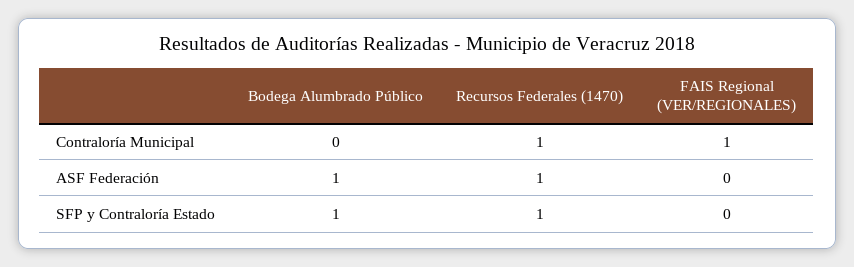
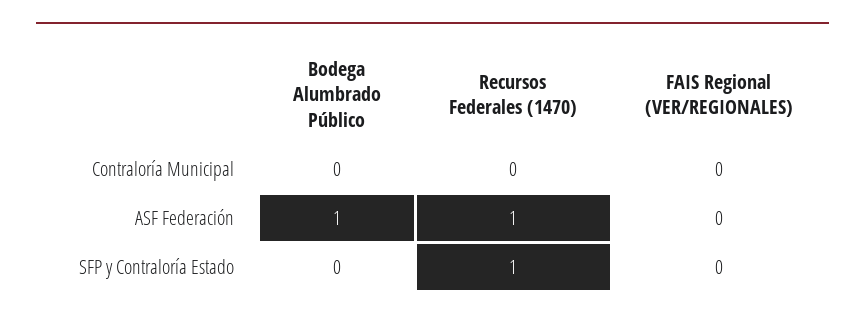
  {
    "Bodega Alumbrado Público": {
      "Contraloría Municipal": 0,
      "ASF Federación": 1,
-     "SFP y Contraloría Estado": 1
+     "SFP y Contraloría Estado": 0
    },
    "Recursos Federales (1470)": {
-     "Contraloría Municipal": 1,
+     "Contraloría Municipal": 0,
      "ASF Federación": 1,
      "SFP y Contraloría Estado": 1
    },
    "FAIS Regional (VER/REGIONALES)": {
-     "Contraloría Municipal": 1,
+     "Contraloría Municipal": 0,
      "ASF Federación": 0,
      "SFP y Contraloría Estado": 0
    }
  }

